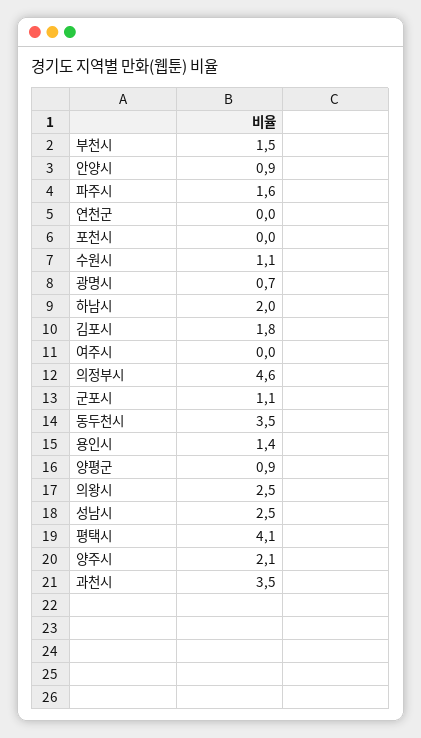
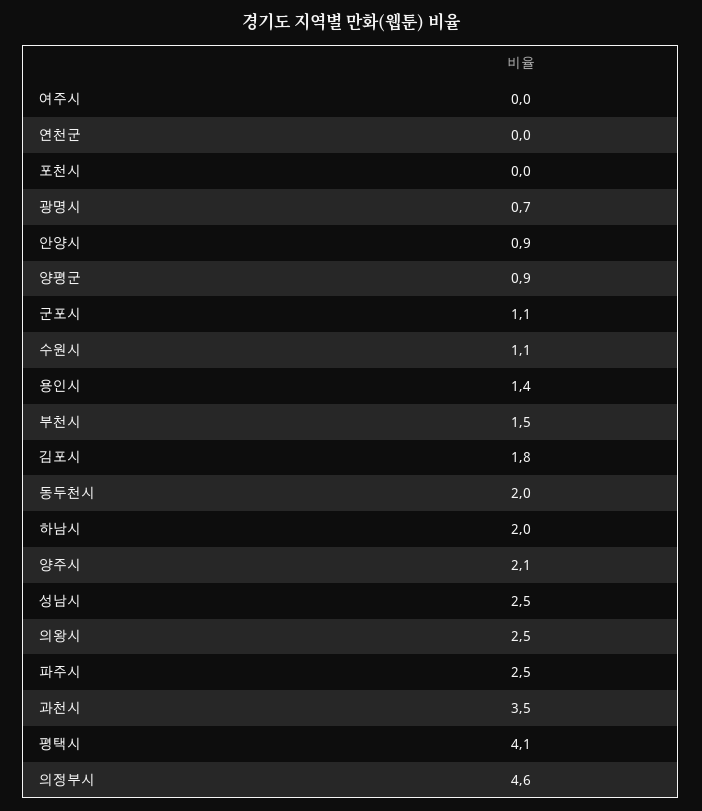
  {
    "부천시": 1.5,
    "안양시": 0.9,
-   "파주시": 1.6,
+   "파주시": 2.5,
    "연천군": 0,
    "포천시": 0,
    "수원시": 1.1,
    "광명시": 0.7,
    "하남시": 2,
    "김포시": 1.8,
    "여주시": 0,
    "의정부시": 4.6,
    "군포시": 1.1,
-   "동두천시": 3.5,
+   "동두천시": 2,
    "용인시": 1.4,
    "양평군": 0.9,
    "의왕시": 2.5,
    "성남시": 2.5,
    "평택시": 4.1,
    "양주시": 2.1,
    "과천시": 3.5
  }

